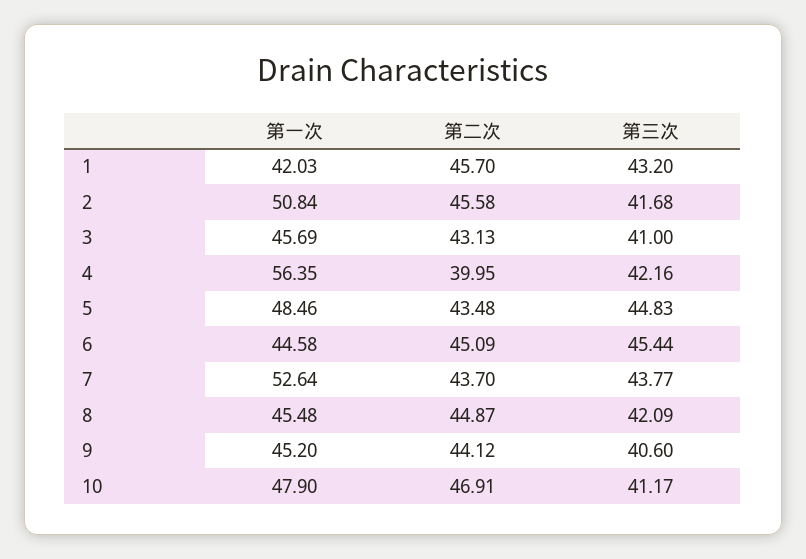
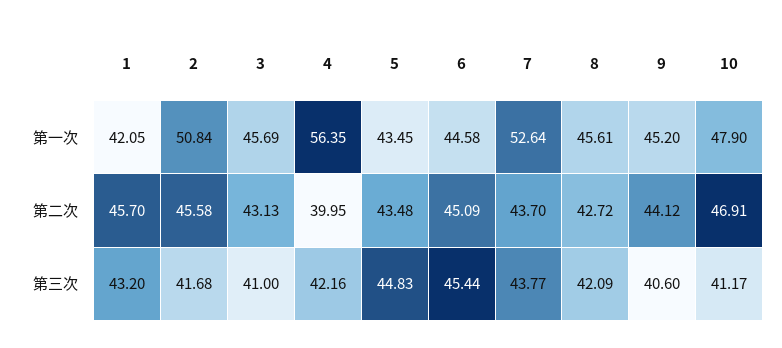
  {
    "第一次": {
-     "1": 42.03,
+     "1": 42.05,
      "2": 50.84,
      "3": 45.69,
      "4": 56.35,
-     "5": 48.46,
+     "5": 43.45,
      "6": 44.58,
      "7": 52.64,
-     "8": 45.48,
+     "8": 45.61,
      "9": 45.2,
      "10": 47.9
    },
    "第二次": {
      "1": 45.7,
      "2": 45.58,
      "3": 43.13,
      "4": 39.95,
      "5": 43.48,
      "6": 45.09,
      "7": 43.7,
-     "8": 44.87,
+     "8": 42.72,
      "9": 44.12,
      "10": 46.91
    },
    "第三次": {
      "1": 43.2,
      "2": 41.68,
      "3": 41,
      "4": 42.16,
      "5": 44.83,
      "6": 45.44,
      "7": 43.77,
      "8": 42.09,
      "9": 40.6,
      "10": 41.17
    }
  }

